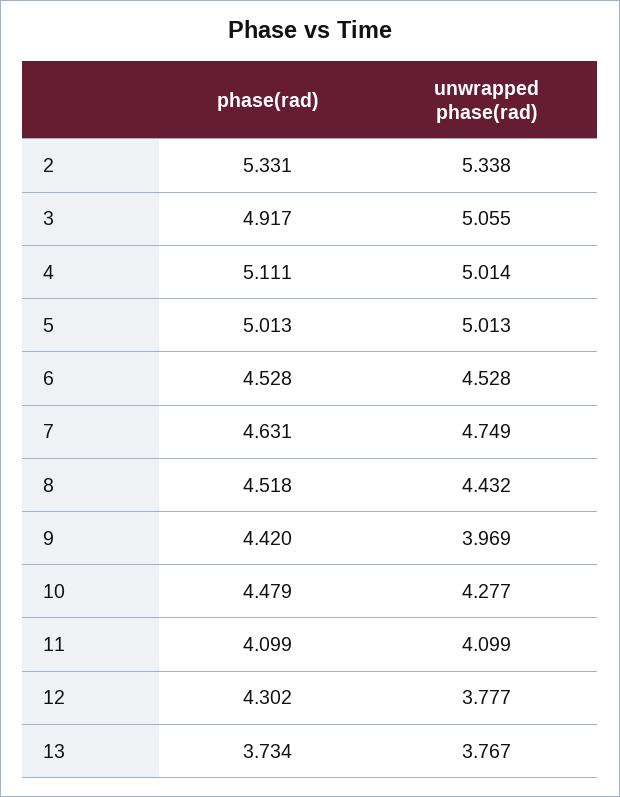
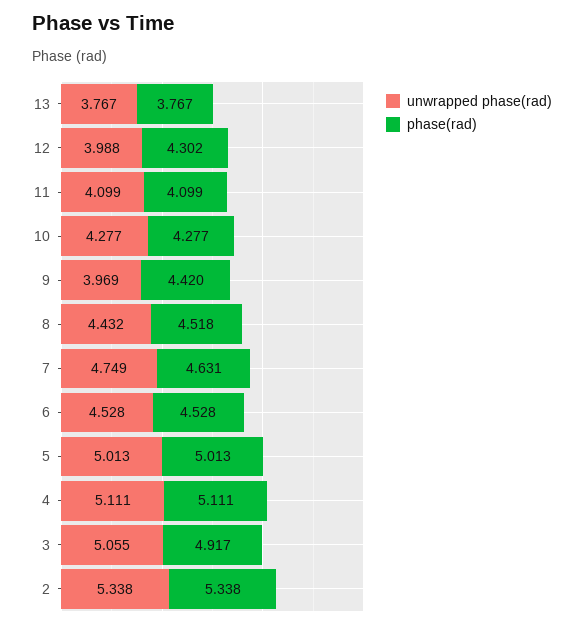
  {
    "phase(rad)": {
-     "2": 5.331,
+     "2": 5.338,
      "3": 4.917,
      "4": 5.111,
      "5": 5.013,
      "6": 4.528,
      "7": 4.631,
      "8": 4.518,
      "9": 4.42,
-     "10": 4.479,
+     "10": 4.277,
      "11": 4.099,
      "12": 4.302,
-     "13": 3.734
+     "13": 3.767
    },
    "unwrapped phase(rad)": {
      "2": 5.338,
      "3": 5.055,
-     "4": 5.014,
+     "4": 5.111,
      "5": 5.013,
      "6": 4.528,
      "7": 4.749,
      "8": 4.432,
      "9": 3.969,
      "10": 4.277,
      "11": 4.099,
-     "12": 3.777,
+     "12": 3.988,
      "13": 3.767
    }
  }

